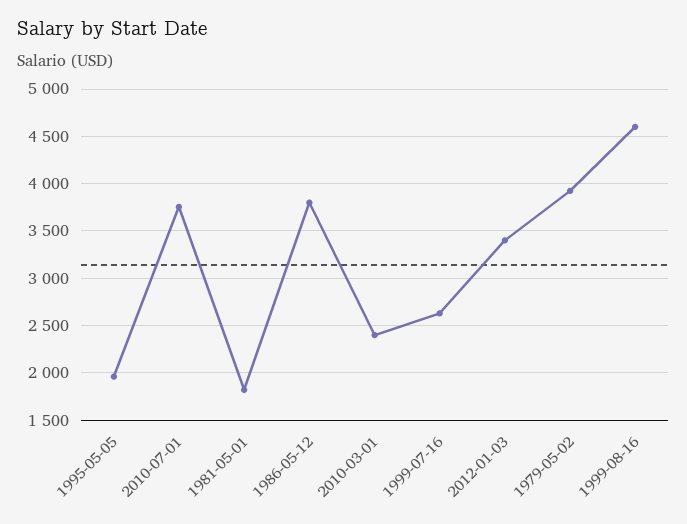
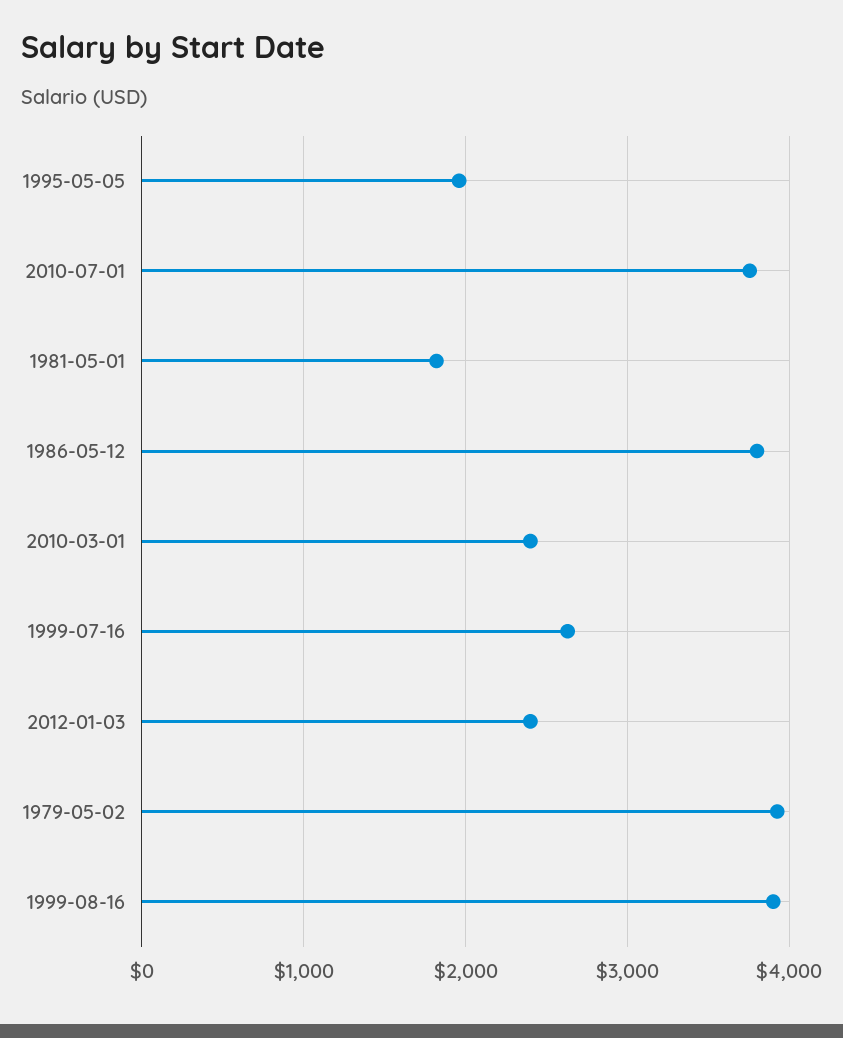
  {
    "1995-05-05": 2000,
    "2010-07-01": 3800,
    "1981-05-01": 1800,
    "1986-05-12": 3800,
    "2010-03-01": 2400,
    "1999-07-16": 2600,
-   "2012-01-03": 3400,
+   "2012-01-03": 2400,
    "1979-05-02": 3900,
-   "1999-08-16": 4600
+   "1999-08-16": 3900
  }

